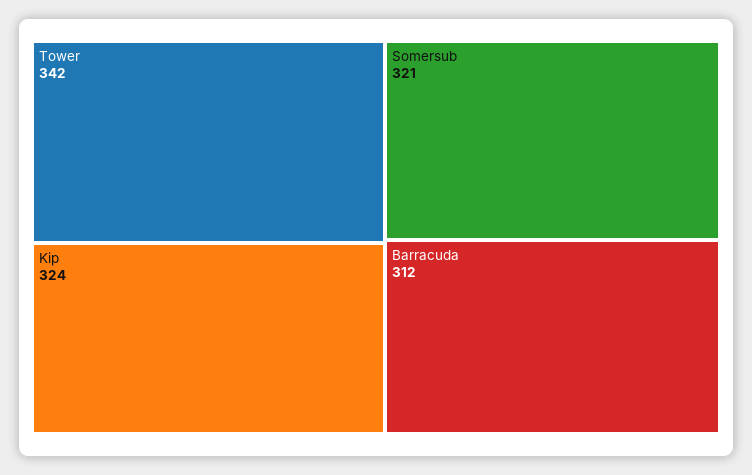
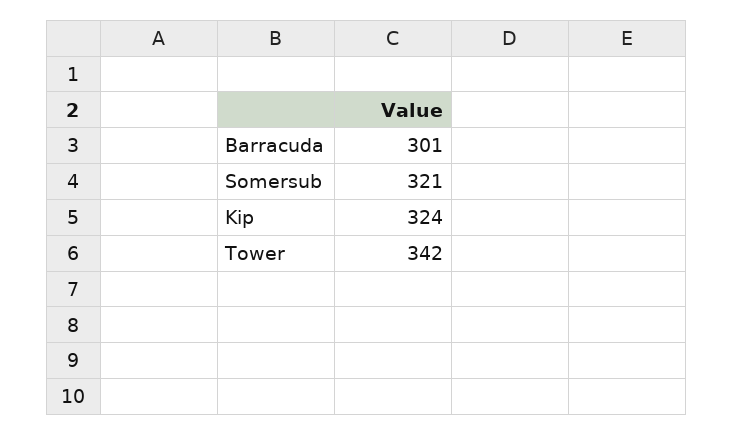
  {
    "Tower": 342,
    "Kip": 324,
    "Somersub": 321,
-   "Barracuda": 312
+   "Barracuda": 301
  }

